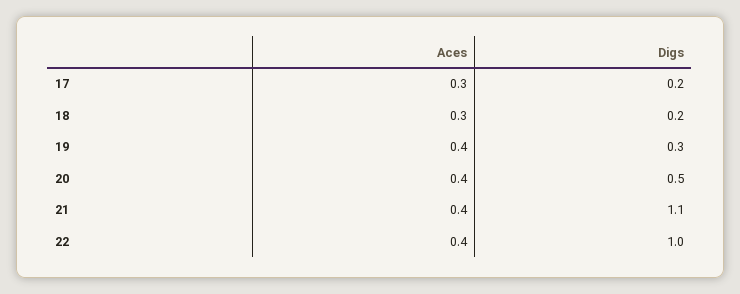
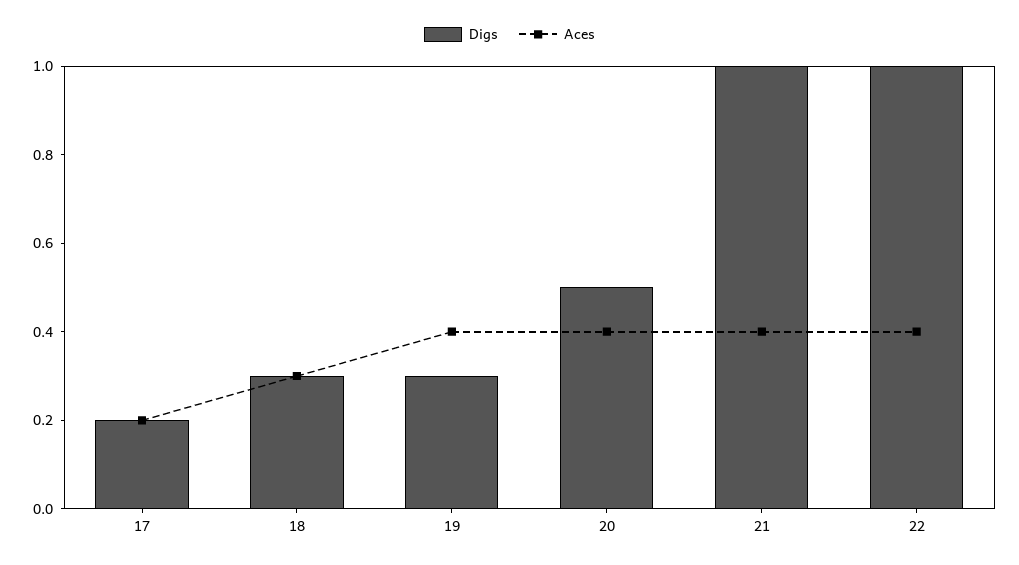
  {
    "Aces": {
-     "17": 0.3,
+     "17": 0.2,
      "18": 0.3,
      "19": 0.4,
      "20": 0.4,
      "21": 0.4,
      "22": 0.4
    },
    "Digs": {
      "17": 0.2,
-     "18": 0.2,
+     "18": 0.3,
      "19": 0.3,
      "20": 0.5,
-     "21": 1.1,
+     "21": 1,
      "22": 1
    }
  }

